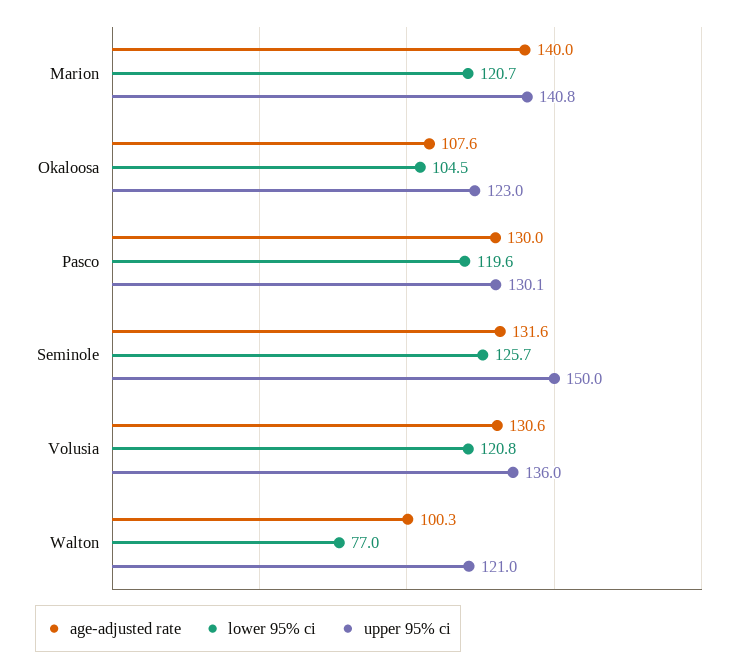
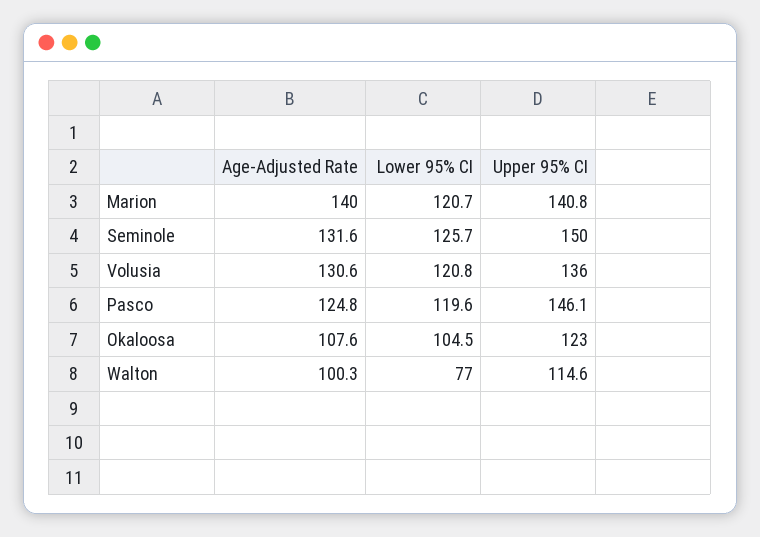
  {
    "age-adjusted rate": {
      "Marion": 140,
      "Okaloosa": 107.6,
-     "Pasco": 130,
+     "Pasco": 124.8,
      "Seminole": 131.6,
      "Volusia": 130.6,
      "Walton": 100.3
    },
    "lower 95% ci": {
      "Marion": 120.7,
      "Okaloosa": 104.5,
      "Pasco": 119.6,
      "Seminole": 125.7,
      "Volusia": 120.8,
      "Walton": 77
    },
    "upper 95% ci": {
      "Marion": 140.8,
      "Okaloosa": 123,
-     "Pasco": 130.1,
+     "Pasco": 146.1,
      "Seminole": 150,
      "Volusia": 136,
-     "Walton": 121
+     "Walton": 114.6
    }
  }

